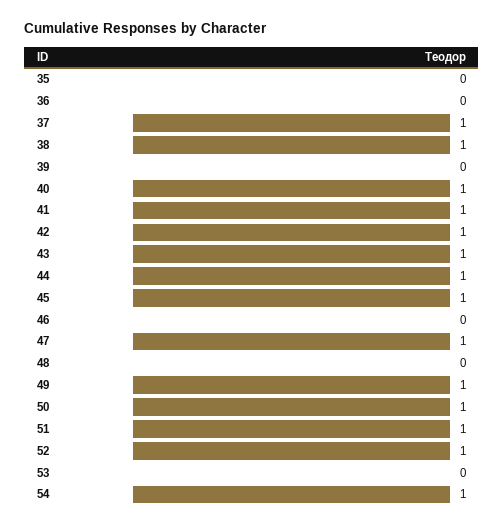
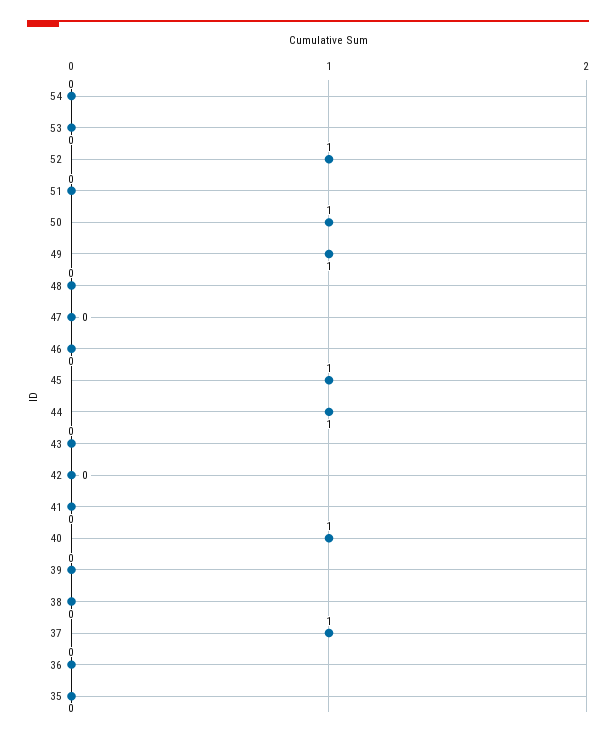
  {
    "35": 0,
    "36": 0,
    "37": 1,
-   "38": 1,
+   "38": 0,
    "39": 0,
    "40": 1,
-   "41": 1,
+   "41": 0,
-   "42": 1,
+   "42": 0,
-   "43": 1,
+   "43": 0,
    "44": 1,
    "45": 1,
    "46": 0,
-   "47": 1,
+   "47": 0,
    "48": 0,
    "49": 1,
    "50": 1,
-   "51": 1,
+   "51": 0,
    "52": 1,
    "53": 0,
-   "54": 1
+   "54": 0
  }

